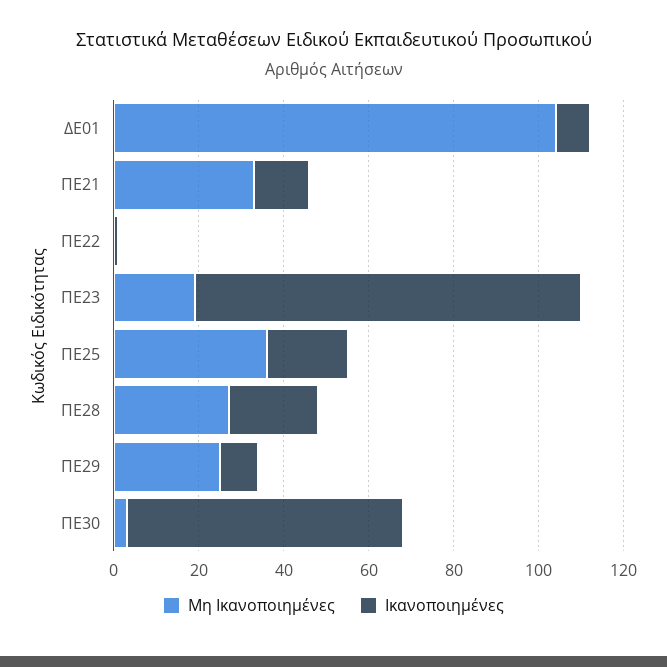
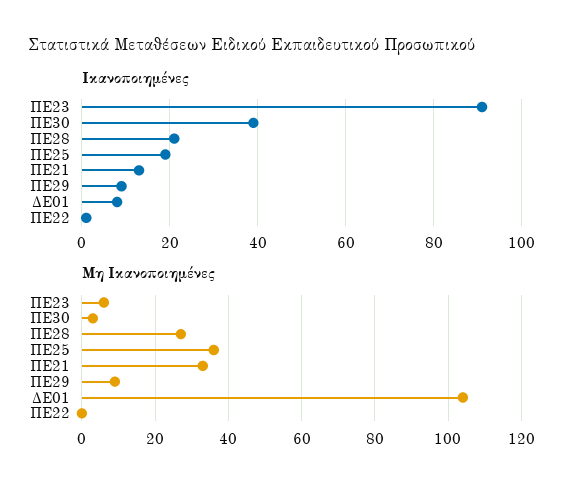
  {
    "Μη Ικανοποιημένες": {
      "ΔΕ01": 105,
      "ΠΕ21": 35,
      "ΠΕ22": 0,
-     "ΠΕ23": 20,
+     "ΠΕ23": 5,
      "ΠΕ25": 35,
      "ΠΕ28": 25,
-     "ΠΕ29": 25,
+     "ΠΕ29": 10,
      "ΠΕ30": 5
    },
    "Ικανοποιημένες": {
      "ΔΕ01": 10,
      "ΠΕ21": 15,
      "ΠΕ22": 0,
      "ΠΕ23": 90,
      "ΠΕ25": 20,
      "ΠΕ28": 20,
      "ΠΕ29": 10,
-     "ΠΕ30": 65
+     "ΠΕ30": 40
    }
  }

